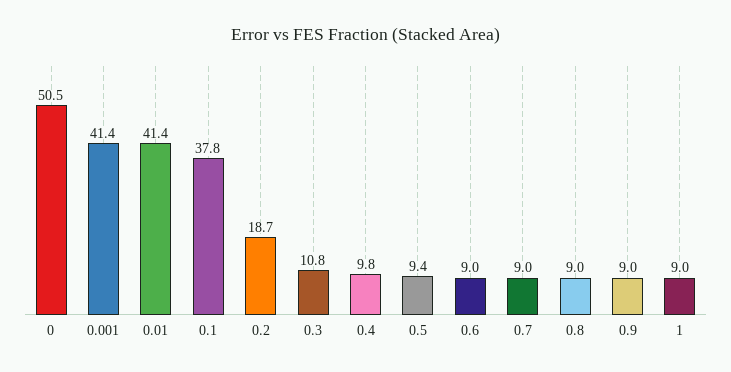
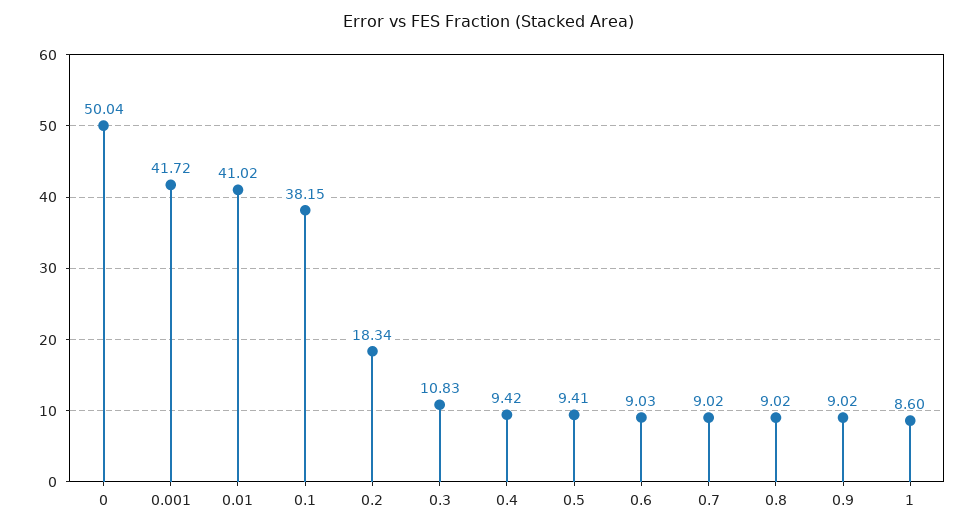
  {
-   "0": 50.5,
+   "0": 50.04,
-   "0.001": 41.4,
+   "0.001": 41.72,
-   "0.01": 41.4,
+   "0.01": 41.02,
-   "0.1": 37.8,
+   "0.1": 38.15,
-   "0.2": 18.7,
+   "0.2": 18.34,
    "0.3": 10.83,
-   "0.4": 9.8,
+   "0.4": 9.42,
    "0.5": 9.41,
    "0.6": 9.03,
    "0.7": 9.02,
    "0.8": 9.02,
    "0.9": 9.02,
-   "1": 9
+   "1": 8.6
  }

